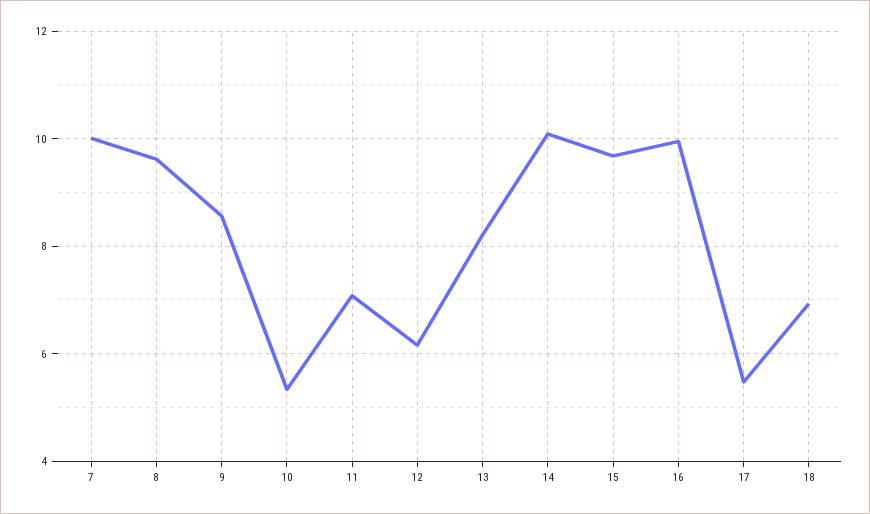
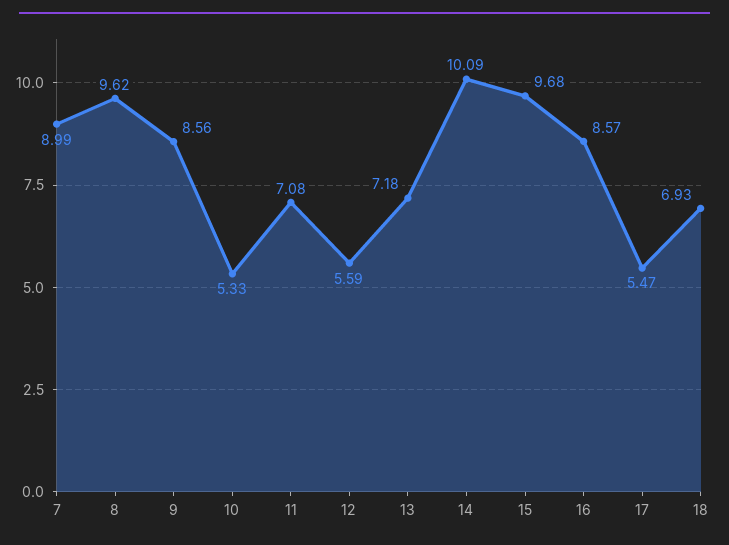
  {
-   "7": 10,
+   "7": 8.99,
    "8": 9.62,
    "9": 8.56,
    "10": 5.33,
    "11": 7.08,
-   "12": 6.2,
+   "12": 5.59,
-   "13": 8.2,
+   "13": 7.18,
    "14": 10.09,
    "15": 9.68,
-   "16": 10,
+   "16": 8.57,
    "17": 5.47,
    "18": 6.93
  }

